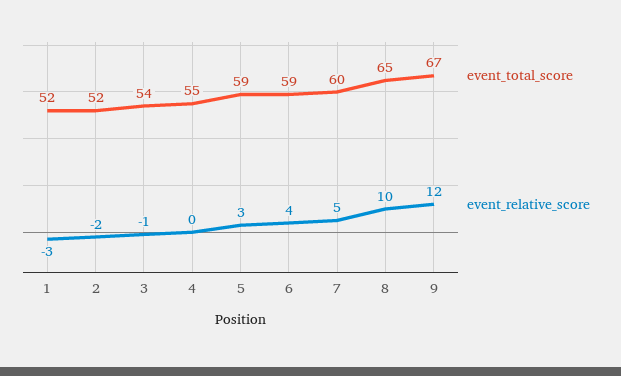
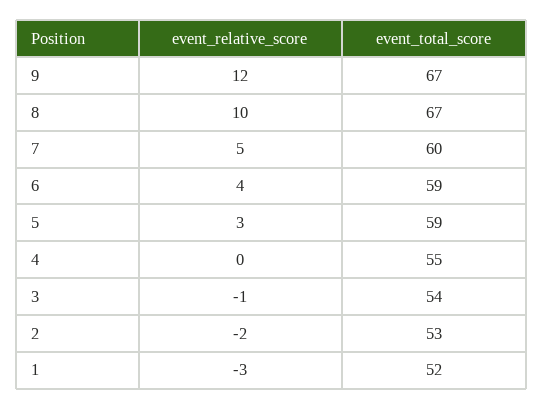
  {
    "event_total_score": {
      "1": 52,
-     "2": 52,
+     "2": 53,
      "3": 54,
      "4": 55,
      "5": 59,
      "6": 59,
      "7": 60,
-     "8": 65,
+     "8": 67,
      "9": 67
    },
    "event_relative_score": {
      "1": -3,
      "2": -2,
      "3": -1,
      "4": 0,
      "5": 3,
      "6": 4,
      "7": 5,
      "8": 10,
      "9": 12
    }
  }

